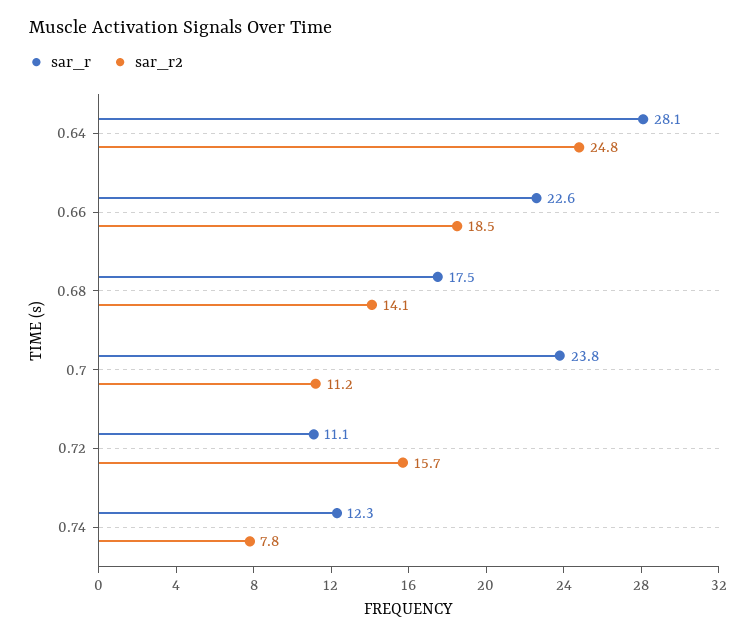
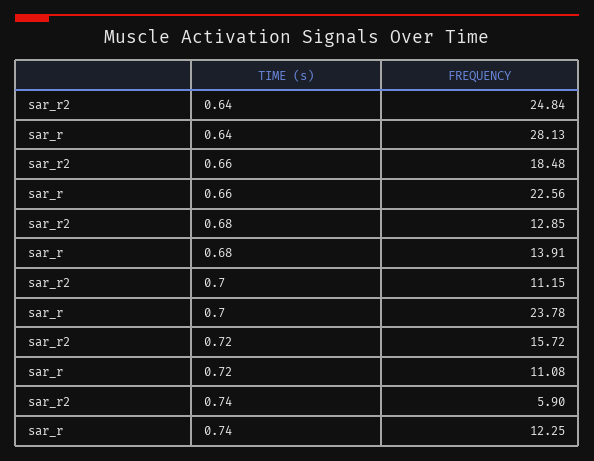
  {
    "sar_r": {
      "0.64": 28.13,
      "0.66": 22.56,
-     "0.68": 17.5,
+     "0.68": 13.91,
      "0.7": 23.78,
      "0.72": 11.08,
      "0.74": 12.25
    },
    "sar_r2": {
      "0.64": 24.84,
      "0.66": 18.48,
-     "0.68": 14.1,
+     "0.68": 12.85,
      "0.7": 11.15,
      "0.72": 15.72,
-     "0.74": 7.8
+     "0.74": 5.9
    }
  }

